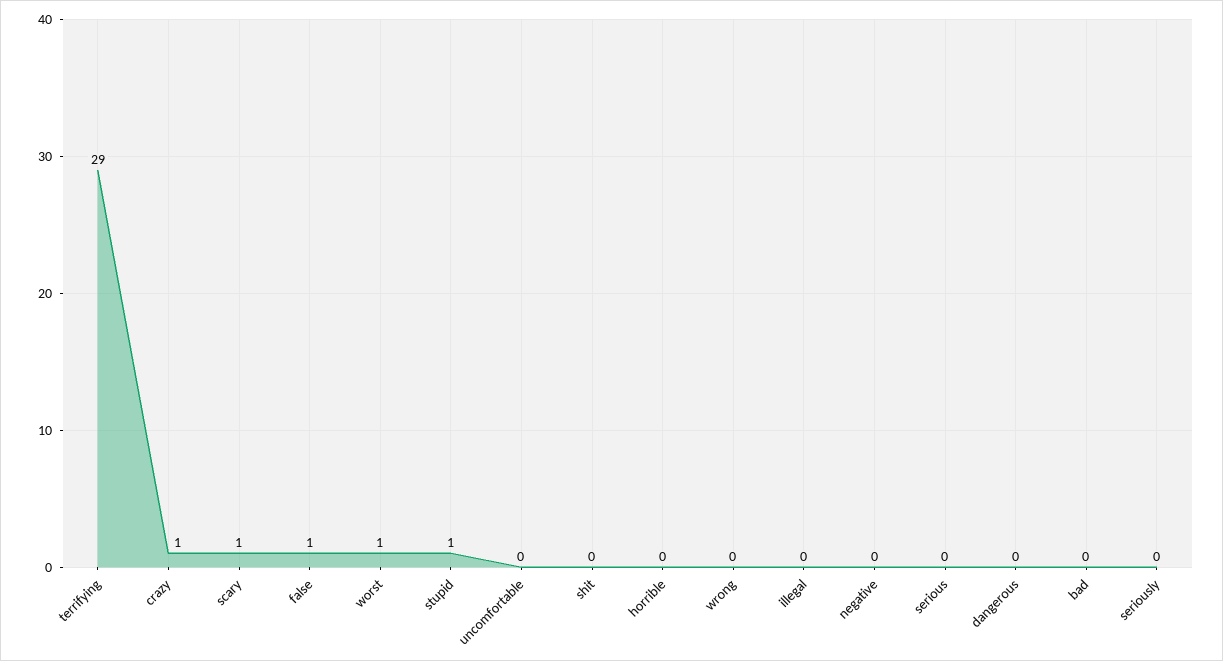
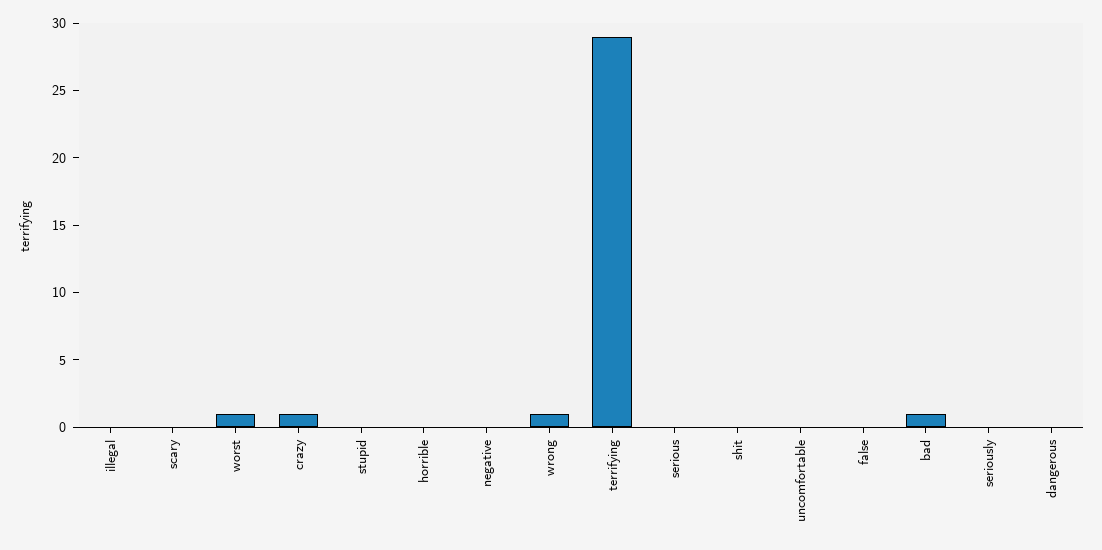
  {
    "terrifying": 29,
    "crazy": 1,
-   "scary": 1,
+   "scary": 0,
-   "false": 1,
+   "false": 0,
    "worst": 1,
-   "stupid": 1,
+   "stupid": 0,
    "uncomfortable": 0,
    "shit": 0,
    "horrible": 0,
-   "wrong": 0,
+   "wrong": 1,
    "illegal": 0,
    "negative": 0,
    "serious": 0,
    "dangerous": 0,
-   "bad": 0,
+   "bad": 1,
    "seriously": 0
  }

